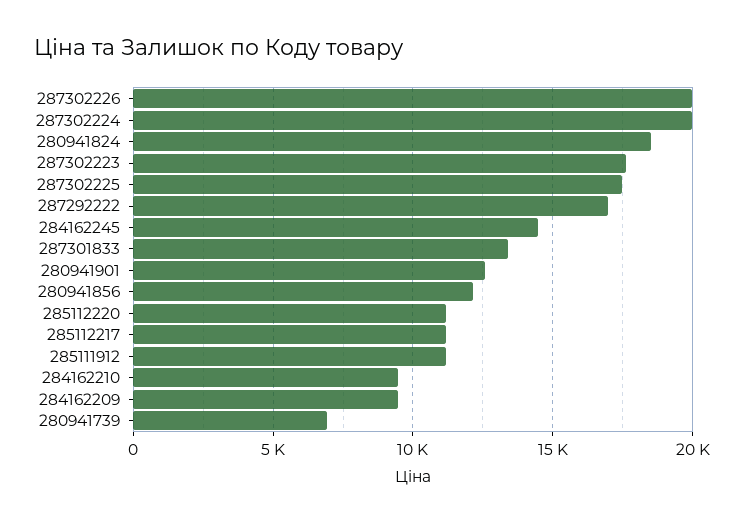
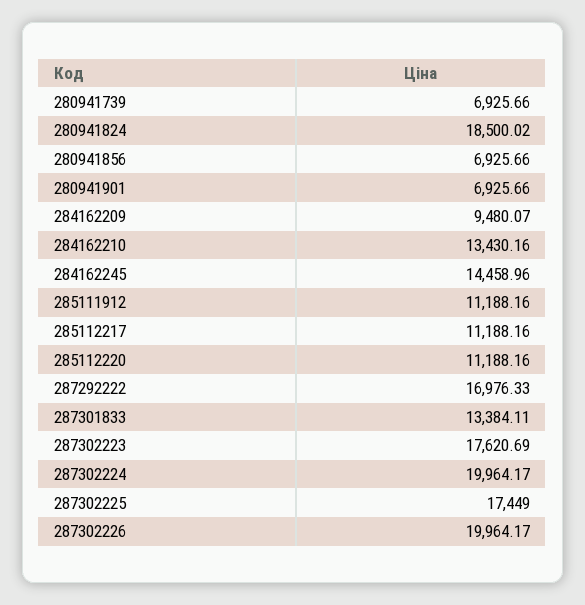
  {
    "287302226": 19964.17,
    "287302224": 19964.17,
    "280941824": 18500.02,
    "287302223": 17620.69,
    "287302225": 17449,
    "287292222": 16976.33,
    "284162245": 14458.96,
    "287301833": 13384.11,
-   "280941901": 12500,
+   "280941901": 6925.66,
-   "280941856": 12000,
+   "280941856": 6925.66,
    "285112220": 11188.16,
    "285112217": 11188.16,
    "285111912": 11188.16,
-   "284162210": 9500,
+   "284162210": 13430.16,
    "284162209": 9480.07,
    "280941739": 6925.66
  }

